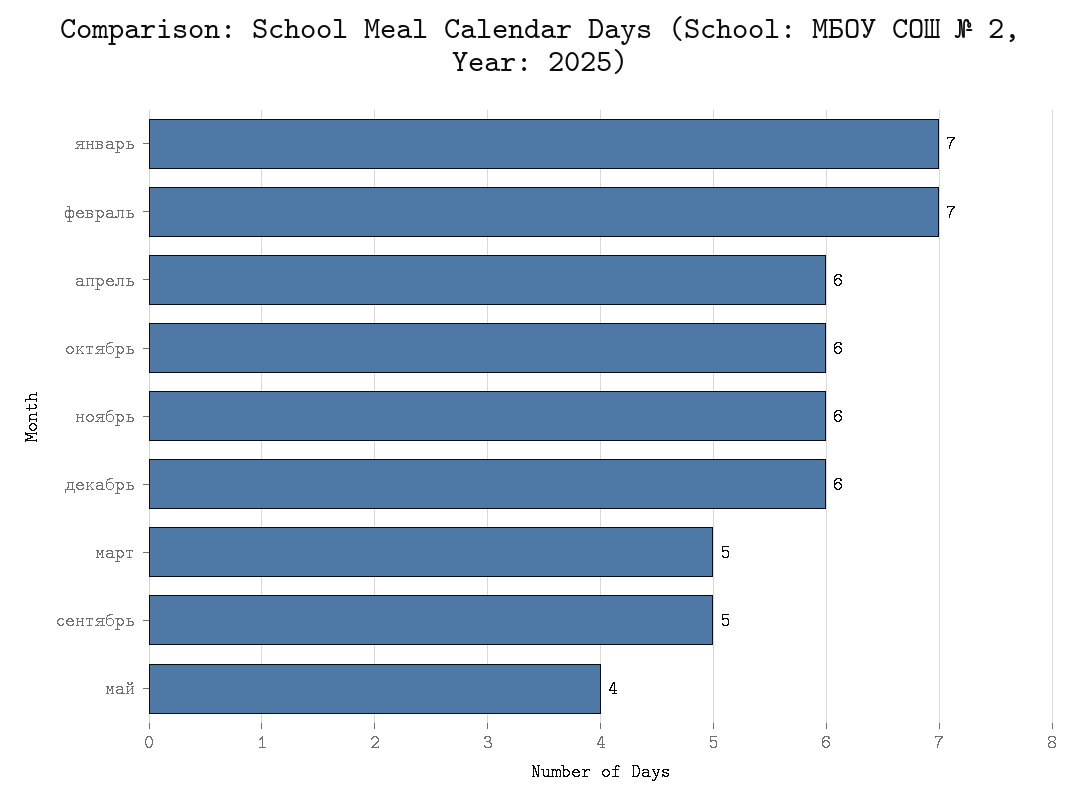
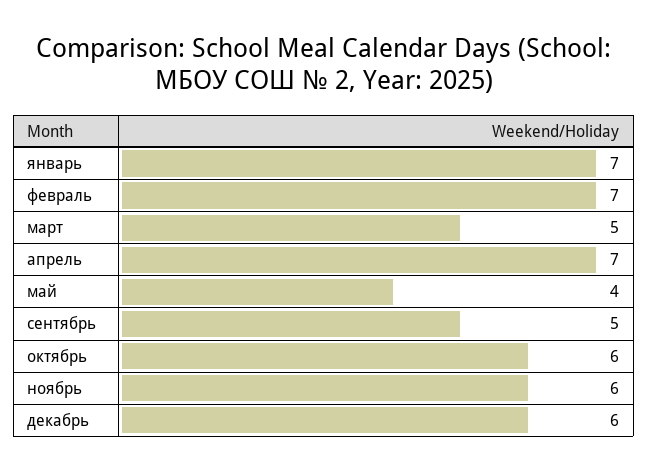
  {
    "январь": 7,
    "февраль": 7,
-   "апрель": 6,
+   "апрель": 7,
    "октябрь": 6,
    "ноябрь": 6,
    "декабрь": 6,
    "март": 5,
    "сентябрь": 5,
    "май": 4
  }

